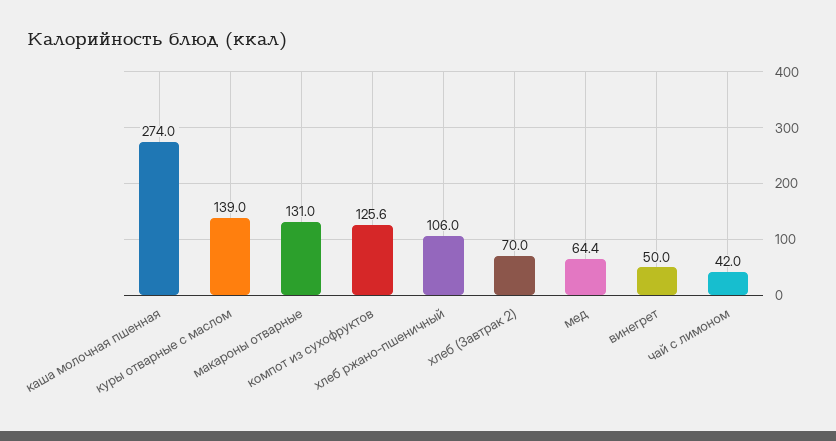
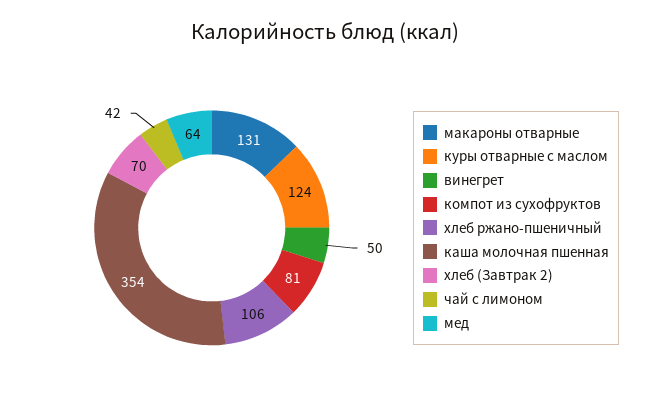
  {
-   "каша молочная пшенная": 274,
+   "каша молочная пшенная": 354,
-   "куры отварные с маслом": 139,
+   "куры отварные с маслом": 124,
    "макароны отварные": 131,
-   "компот из сухофруктов": 125.6,
+   "компот из сухофруктов": 81,
    "хлеб ржано-пшеничный": 106,
    "хлеб (Завтрак 2)": 70,
    "мед": 64.4,
    "винегрет": 50,
    "чай с лимоном": 42
  }

